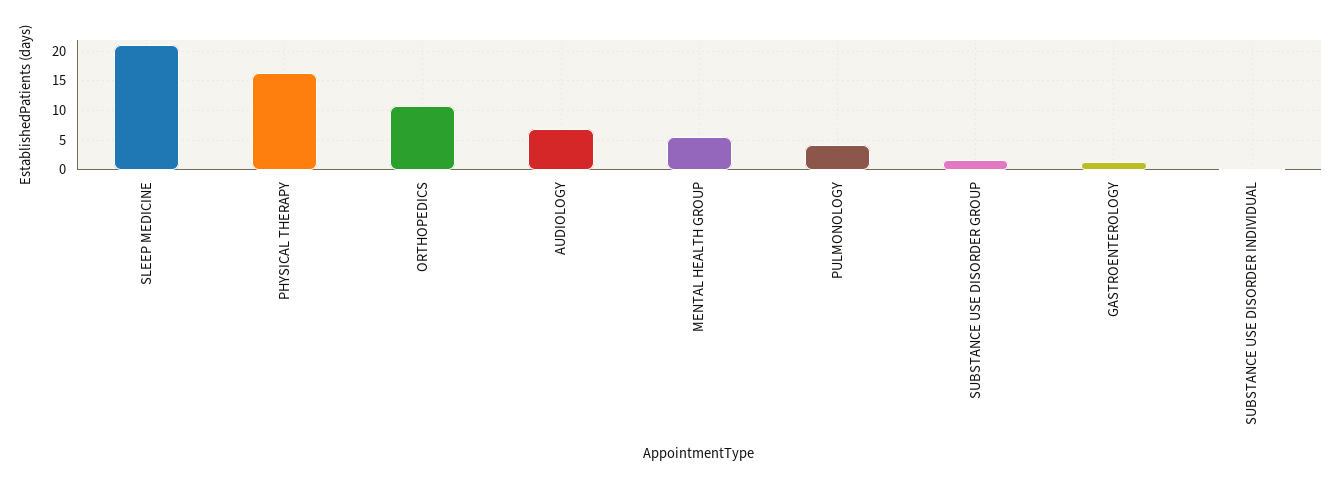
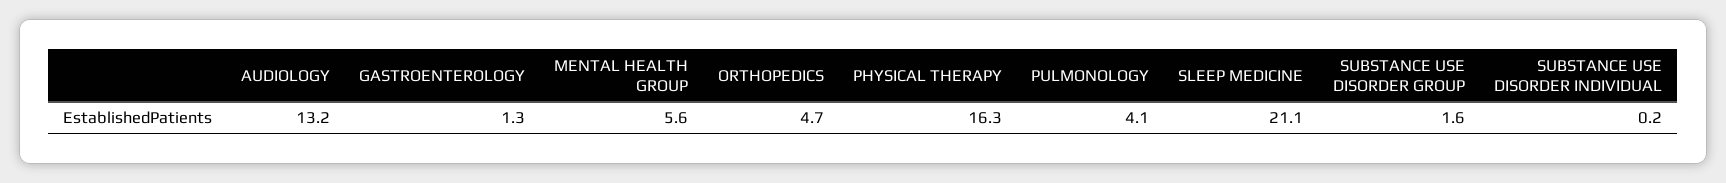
  {
    "SLEEP MEDICINE": 21.1,
    "PHYSICAL THERAPY": 16.3,
-   "ORTHOPEDICS": 10,
+   "ORTHOPEDICS": 4.7,
-   "AUDIOLOGY": 7.5,
+   "AUDIOLOGY": 13.2,
    "MENTAL HEALTH GROUP": 5.6,
    "PULMONOLOGY": 4.1,
    "SUBSTANCE USE DISORDER GROUP": 1.6,
    "GASTROENTEROLOGY": 1.3,
    "SUBSTANCE USE DISORDER INDIVIDUAL": 0.2
  }

